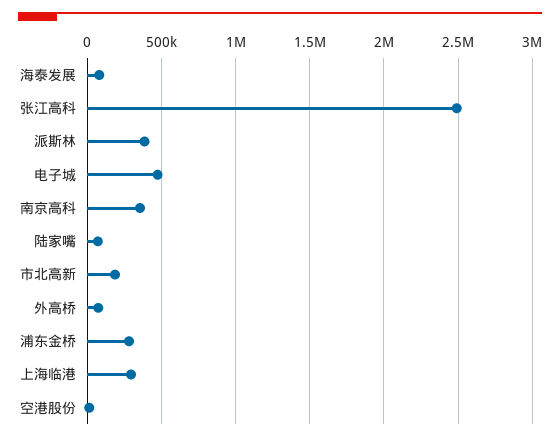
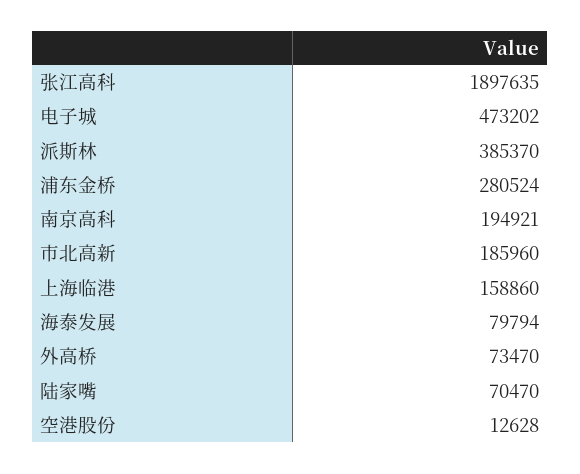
  {
    "海泰发展": 79794,
-   "张江高科": 2500000,
+   "张江高科": 1897635,
    "派斯林": 385370,
    "电子城": 473202,
-   "南京高科": 350000,
+   "南京高科": 194921,
    "陆家嘴": 70470,
    "市北高新": 185960,
    "外高桥": 73470,
    "浦东金桥": 280524,
-   "上海临港": 300000,
+   "上海临港": 158860,
    "空港股份": 12628
  }

